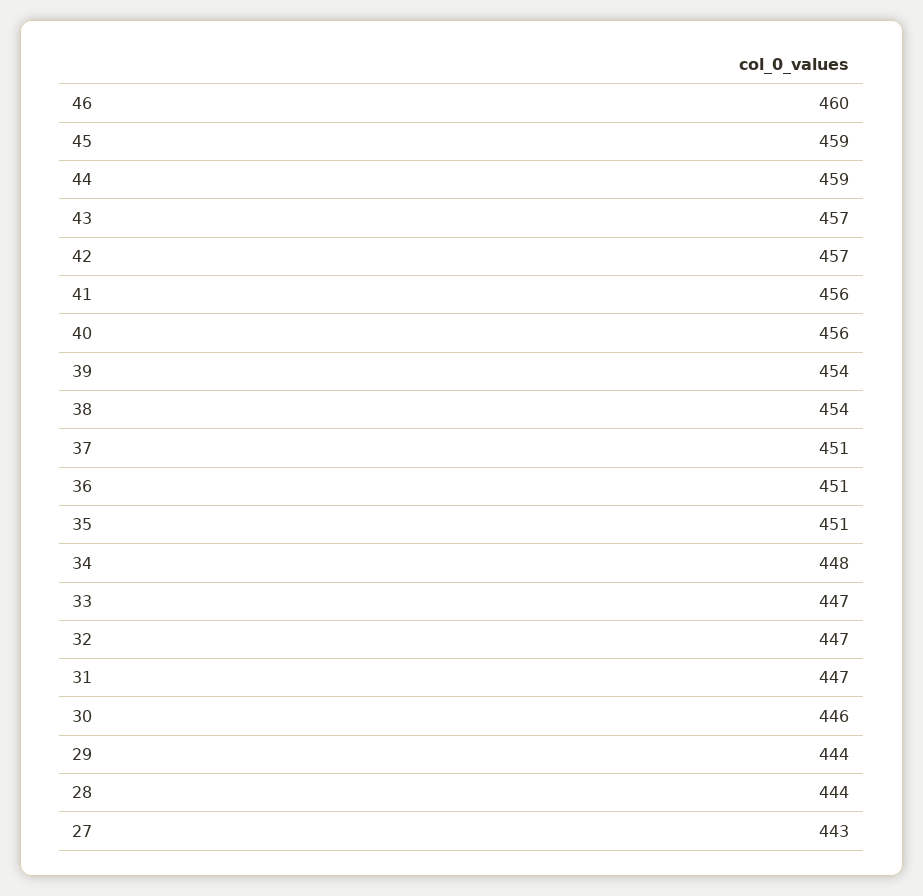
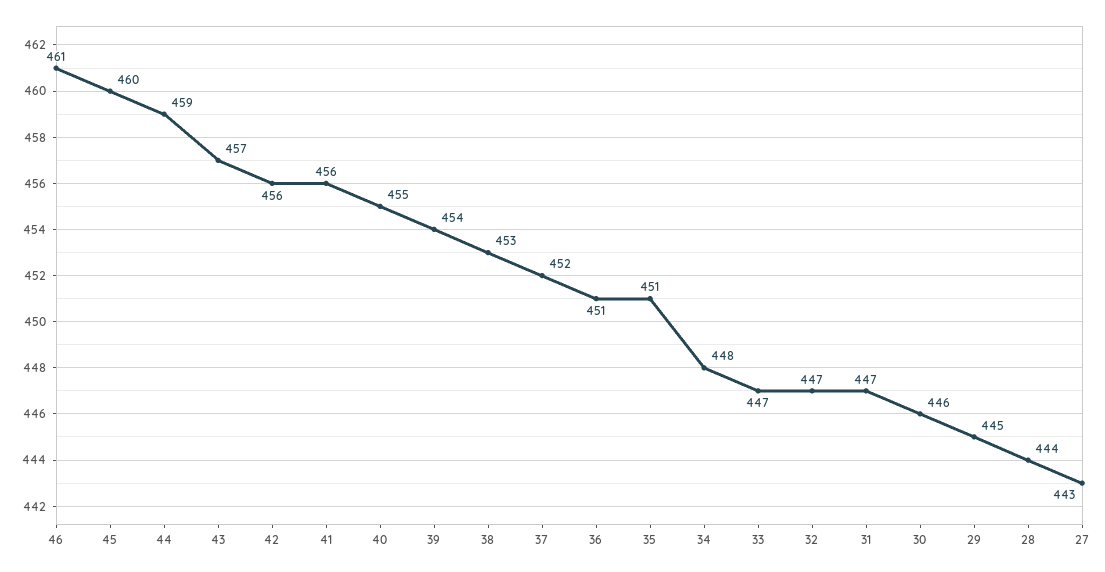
  {
-   "46": 460,
+   "46": 461,
-   "45": 459,
+   "45": 460,
    "44": 459,
    "43": 457,
-   "42": 457,
+   "42": 456,
    "41": 456,
-   "40": 456,
+   "40": 455,
    "39": 454,
-   "38": 454,
+   "38": 453,
-   "37": 451,
+   "37": 452,
    "36": 451,
    "35": 451,
    "34": 448,
    "33": 447,
    "32": 447,
    "31": 447,
    "30": 446,
-   "29": 444,
+   "29": 445,
    "28": 444,
    "27": 443
  }

